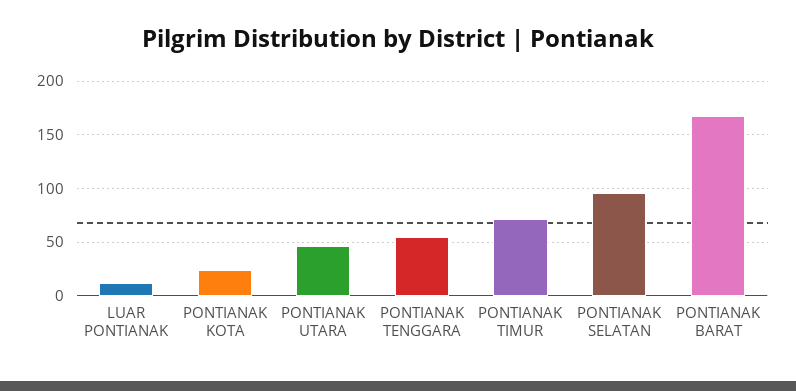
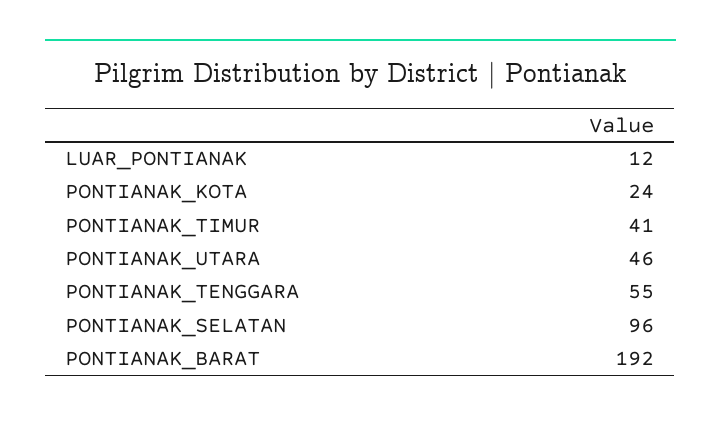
  {
    "LUAR PONTIANAK": 12,
    "PONTIANAK KOTA": 24,
    "PONTIANAK UTARA": 46,
    "PONTIANAK TENGGARA": 55,
-   "PONTIANAK TIMUR": 70,
+   "PONTIANAK TIMUR": 41,
    "PONTIANAK SELATAN": 96,
-   "PONTIANAK BARAT": 170
+   "PONTIANAK BARAT": 192
  }

